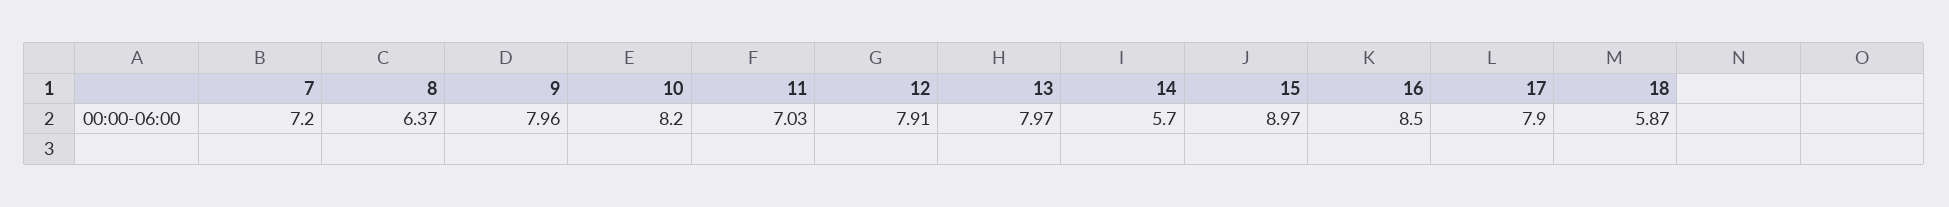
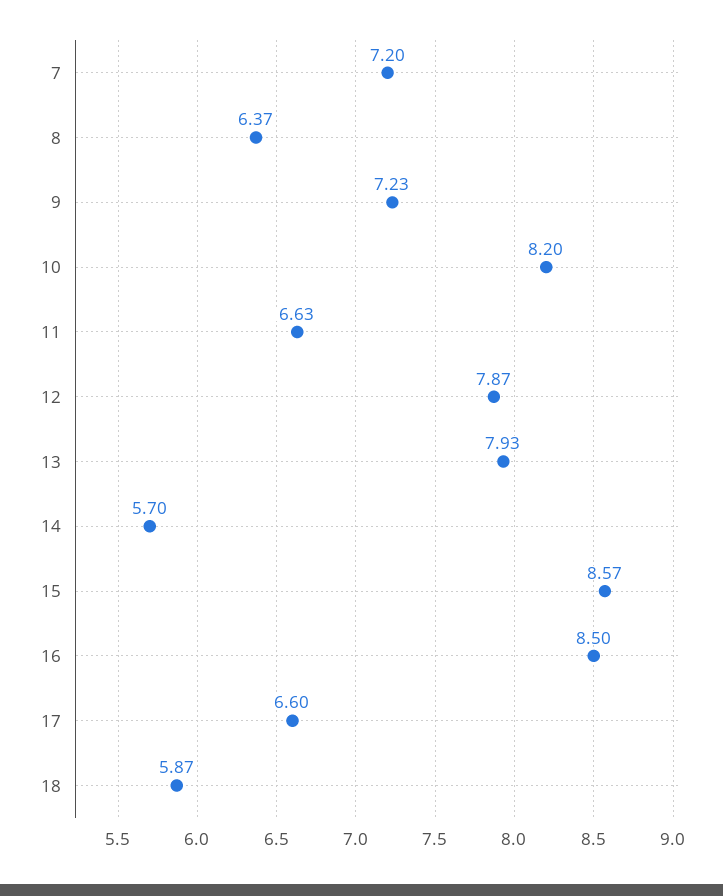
  {
    "7": 7.2,
    "8": 6.37,
-   "9": 7.96,
+   "9": 7.23,
    "10": 8.2,
-   "11": 7.03,
+   "11": 6.63,
-   "12": 7.91,
+   "12": 7.87,
-   "13": 7.97,
+   "13": 7.93,
    "14": 5.7,
-   "15": 8.97,
+   "15": 8.57,
    "16": 8.5,
-   "17": 7.9,
+   "17": 6.6,
    "18": 5.87
  }

